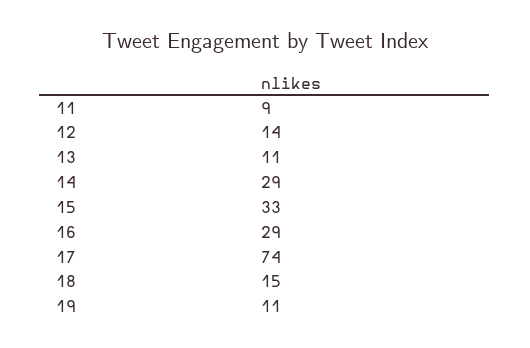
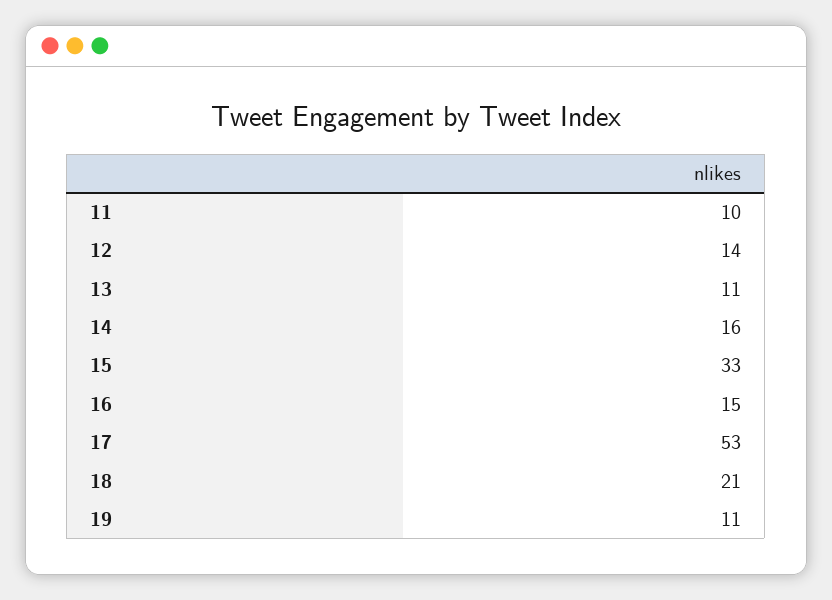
  {
-   "11": 9,
+   "11": 10,
    "12": 14,
    "13": 11,
-   "14": 29,
+   "14": 16,
    "15": 33,
-   "16": 29,
+   "16": 15,
-   "17": 74,
+   "17": 53,
-   "18": 15,
+   "18": 21,
    "19": 11
  }

